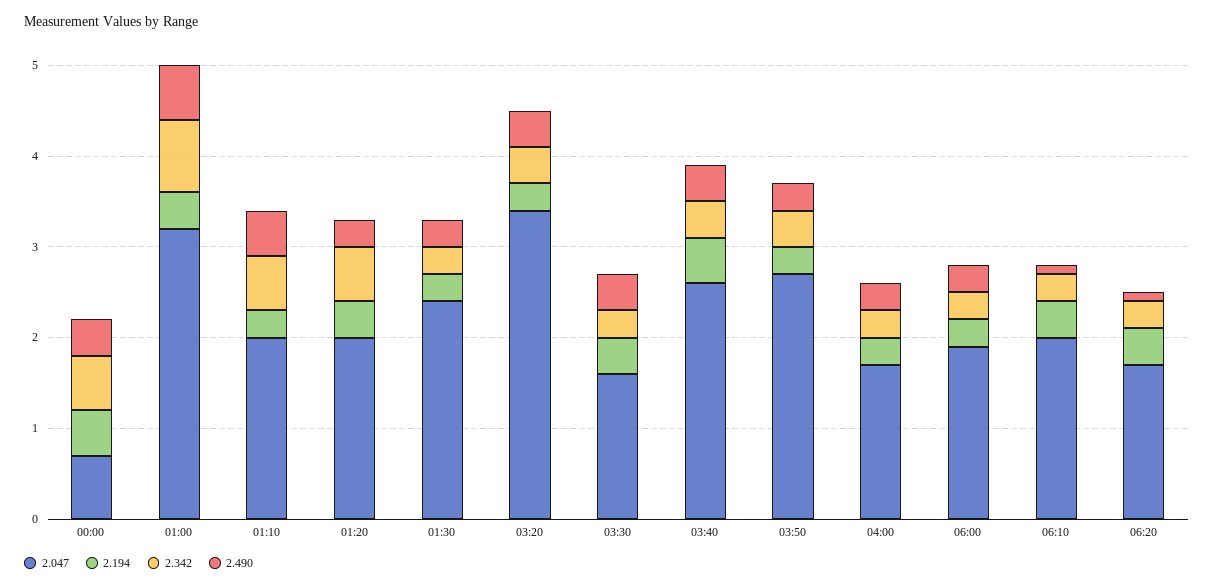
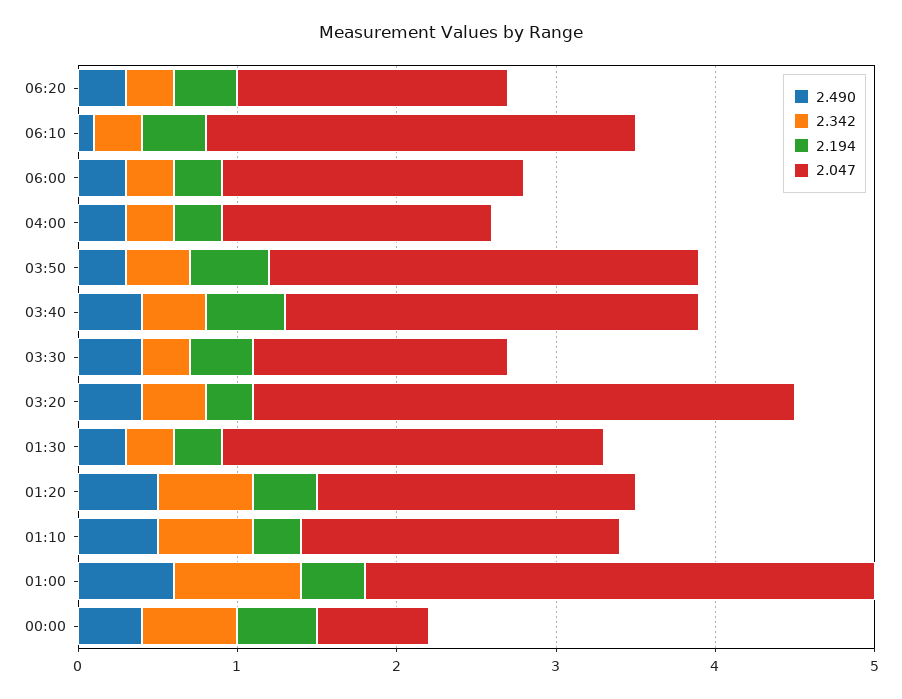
  {
    "2.047": {
      "00:00": 0.7,
      "01:00": 3.2,
      "01:10": 2,
      "01:20": 2,
      "01:30": 2.4,
      "03:20": 3.4,
      "03:30": 1.6,
      "03:40": 2.6,
      "03:50": 2.7,
      "04:00": 1.7,
      "06:00": 1.9,
-     "06:10": 2,
+     "06:10": 2.7,
      "06:20": 1.7
    },
    "2.194": {
      "00:00": 0.5,
      "01:00": 0.4,
      "01:10": 0.3,
      "01:20": 0.4,
      "01:30": 0.3,
      "03:20": 0.3,
      "03:30": 0.4,
      "03:40": 0.5,
-     "03:50": 0.3,
+     "03:50": 0.5,
      "04:00": 0.3,
      "06:00": 0.3,
      "06:10": 0.4,
      "06:20": 0.4
    },
    "2.342": {
      "00:00": 0.6,
      "01:00": 0.8,
      "01:10": 0.6,
      "01:20": 0.6,
      "01:30": 0.3,
      "03:20": 0.4,
      "03:30": 0.3,
      "03:40": 0.4,
      "03:50": 0.4,
      "04:00": 0.3,
      "06:00": 0.3,
      "06:10": 0.3,
      "06:20": 0.3
    },
    "2.490": {
      "00:00": 0.4,
      "01:00": 0.6,
      "01:10": 0.5,
-     "01:20": 0.3,
+     "01:20": 0.5,
      "01:30": 0.3,
      "03:20": 0.4,
      "03:30": 0.4,
      "03:40": 0.4,
      "03:50": 0.3,
      "04:00": 0.3,
      "06:00": 0.3,
      "06:10": 0.1,
-     "06:20": 0.1
+     "06:20": 0.3
    }
  }

